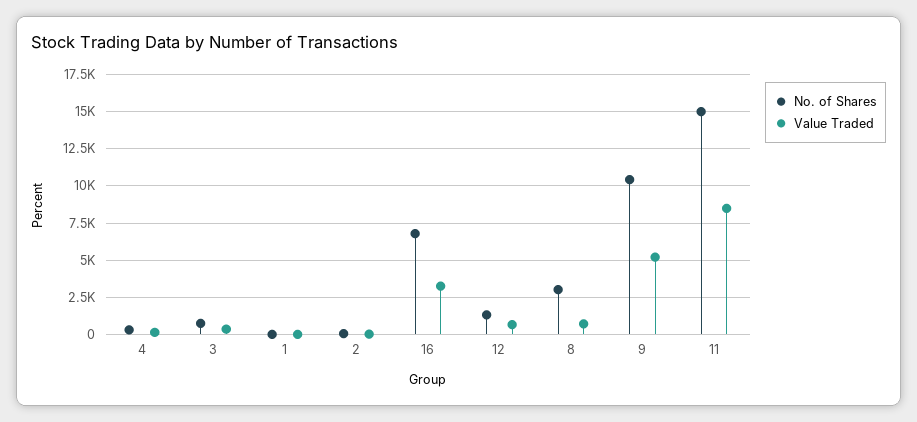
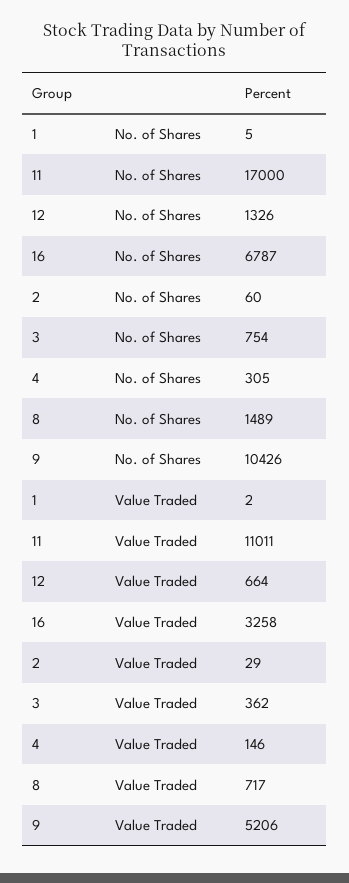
  {
    "No. of Shares": {
      "4": 305,
      "3": 754,
      "1": 5,
      "2": 60,
      "16": 6787,
      "12": 1326,
-     "8": 3000,
+     "8": 1489,
      "9": 10426,
-     "11": 15000
+     "11": 17000
    },
    "Value Traded": {
      "4": 146,
      "3": 362,
      "1": 2,
      "2": 29,
      "16": 3258,
      "12": 664,
      "8": 717,
      "9": 5206,
-     "11": 8500
+     "11": 11011
    }
  }

